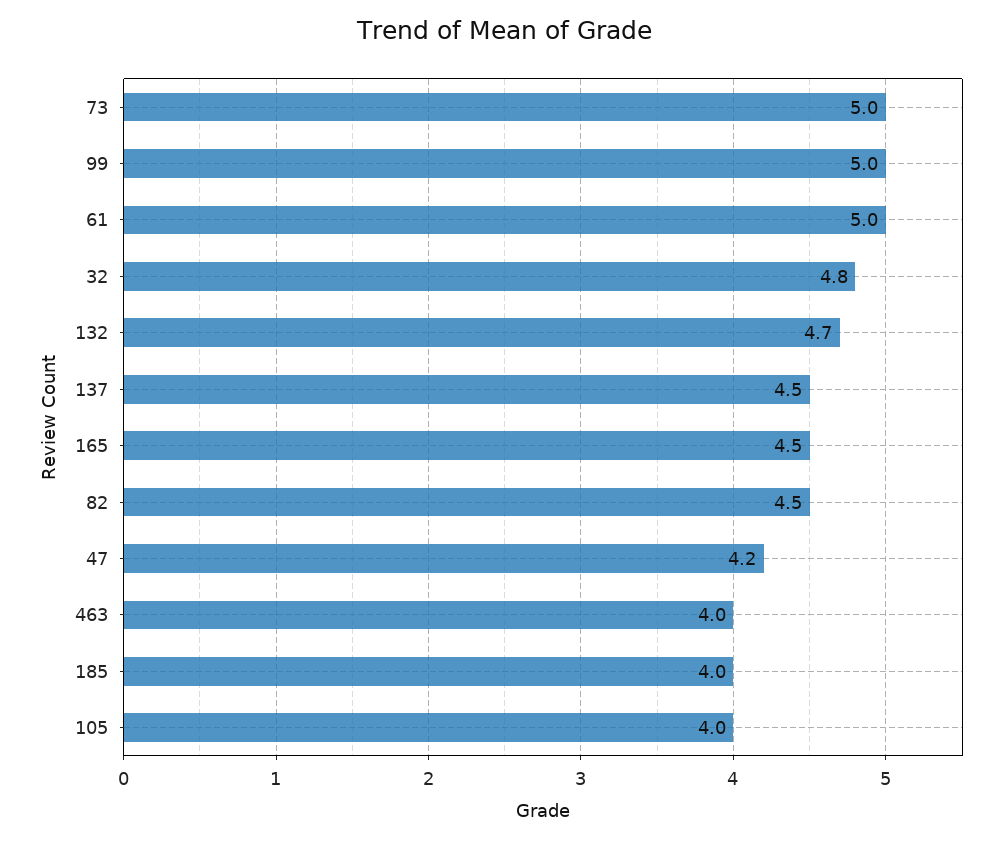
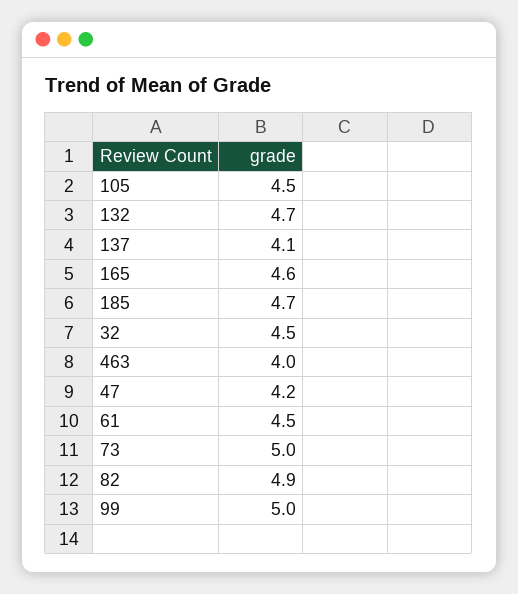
  {
    "73": 5,
    "99": 5,
-   "61": 5,
+   "61": 4.5,
-   "32": 4.8,
+   "32": 4.5,
    "132": 4.7,
-   "137": 4.5,
+   "137": 4.1,
-   "165": 4.5,
+   "165": 4.6,
-   "82": 4.5,
+   "82": 4.9,
    "47": 4.2,
    "463": 4,
-   "185": 4,
+   "185": 4.7,
-   "105": 4
+   "105": 4.5
  }

